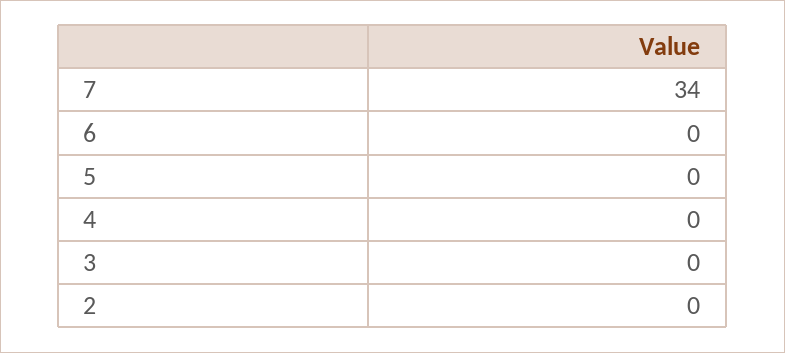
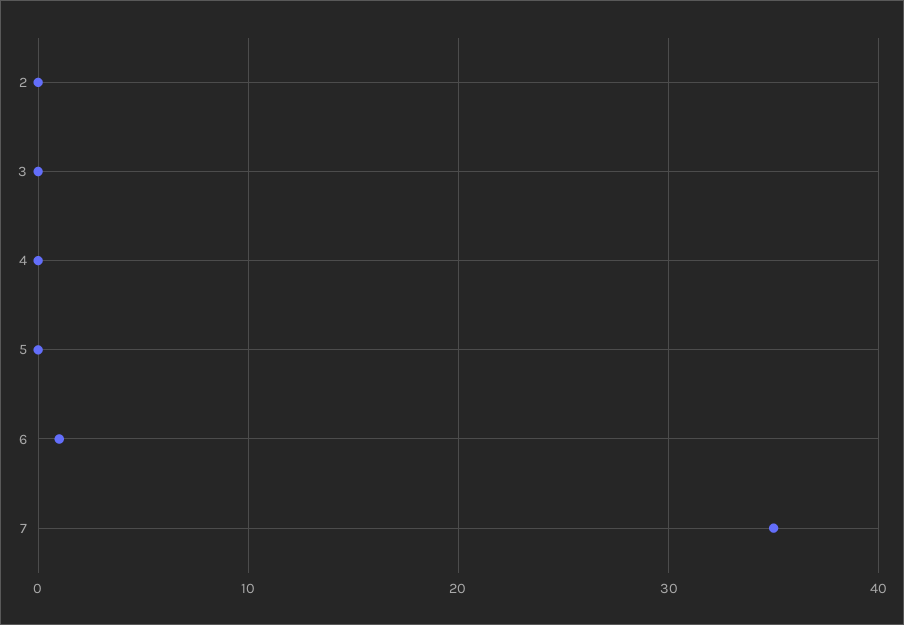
  {
-   "7": 34,
+   "7": 35,
-   "6": 0,
+   "6": 1,
    "5": 0,
    "4": 0,
    "3": 0,
    "2": 0
  }

